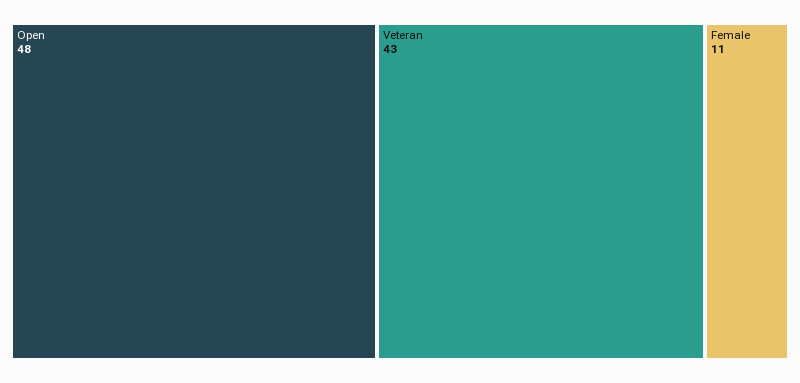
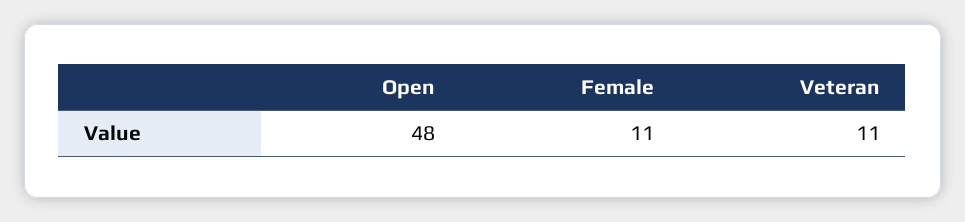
  {
    "Open": 48,
-   "Veteran": 43,
+   "Veteran": 11,
    "Female": 11
  }

